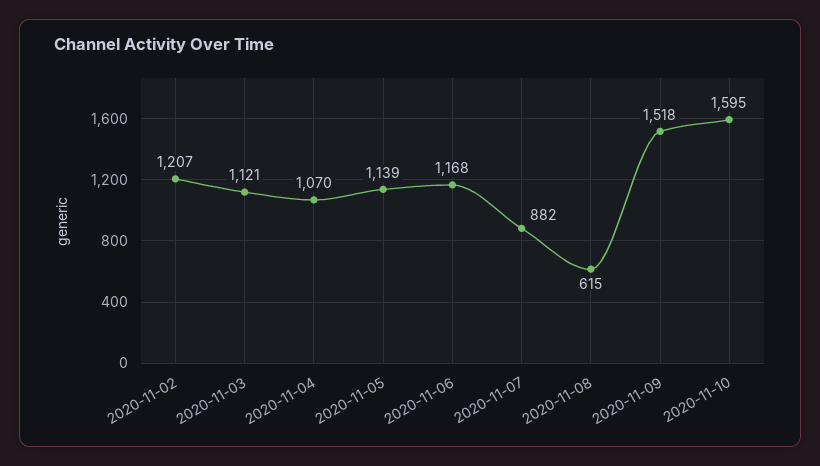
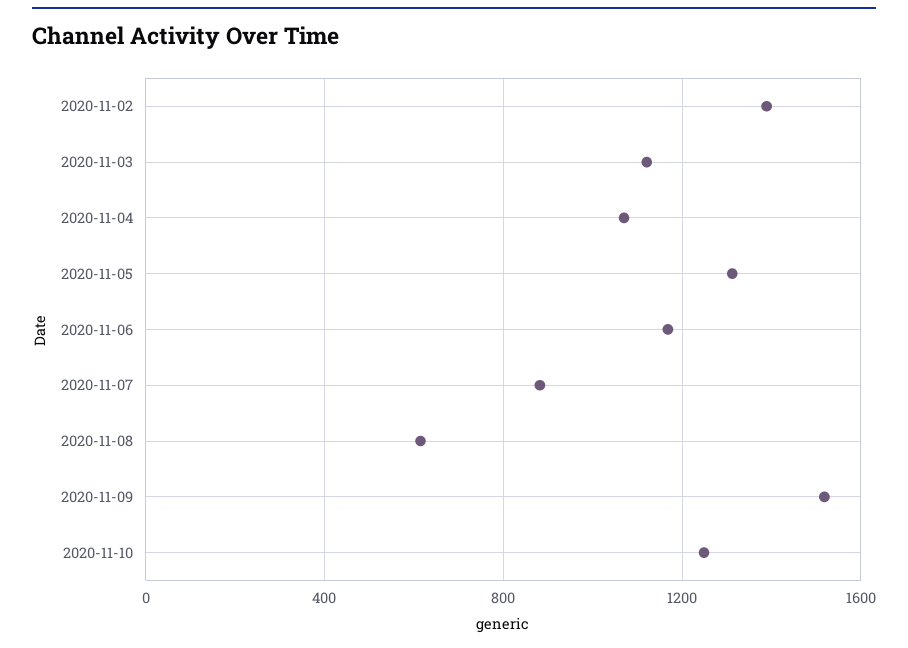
  {
-   "2020-11-02": 1207,
+   "2020-11-02": 1400,
    "2020-11-03": 1121,
    "2020-11-04": 1070,
-   "2020-11-05": 1139,
+   "2020-11-05": 1300,
    "2020-11-06": 1168,
    "2020-11-07": 882,
    "2020-11-08": 615,
    "2020-11-09": 1518,
-   "2020-11-10": 1595
+   "2020-11-10": 1250
  }

